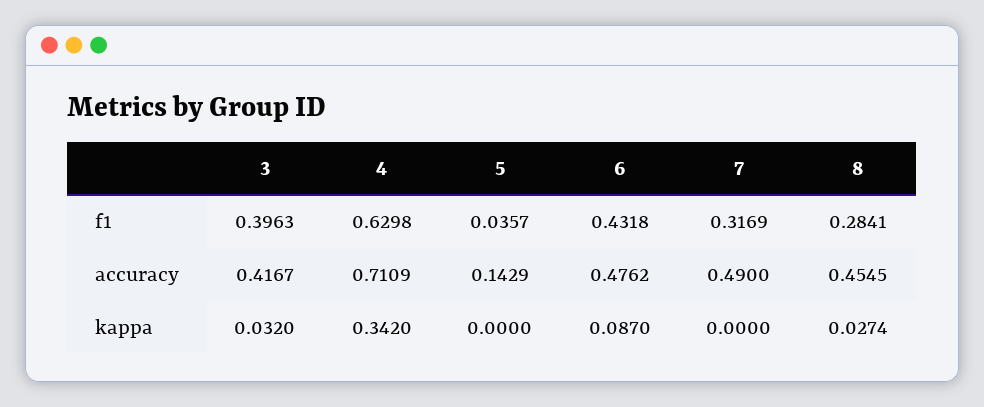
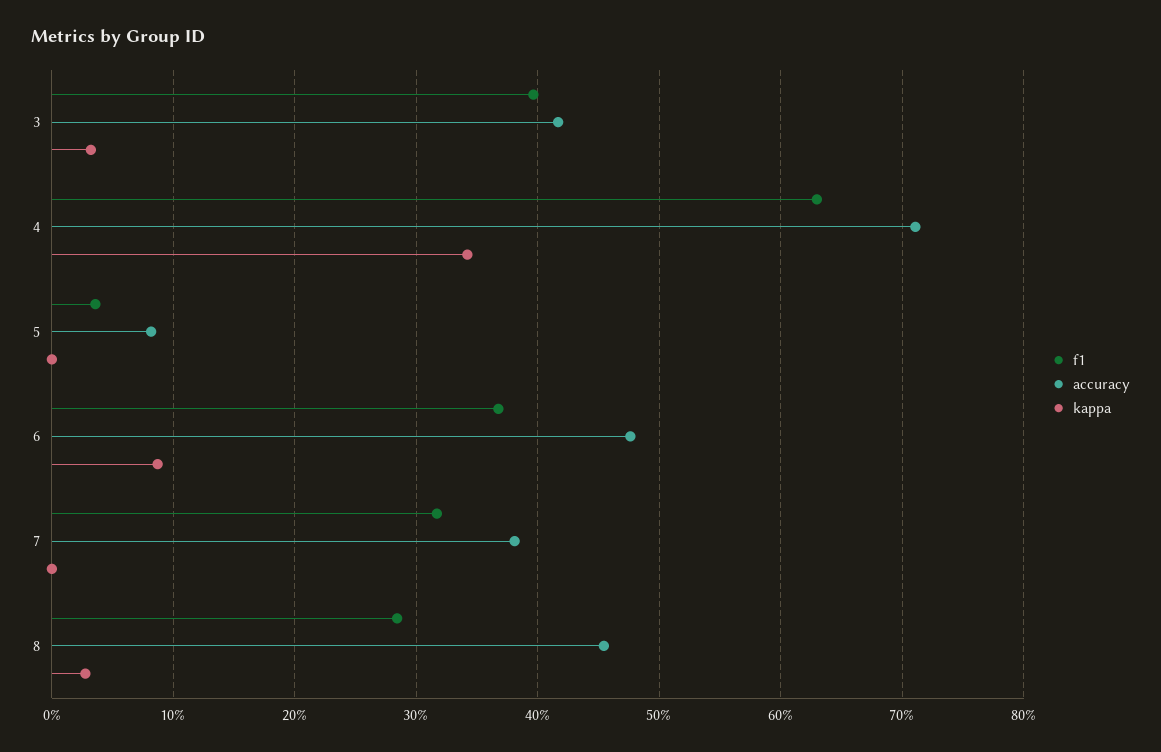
  {
    "f1": {
      "3": 0.3963,
      "4": 0.6298,
      "5": 0.0357,
-     "6": 0.4318,
+     "6": 0.37,
      "7": 0.3169,
      "8": 0.2841
    },
    "accuracy": {
      "3": 0.4167,
      "4": 0.7109,
-     "5": 0.1429,
+     "5": 0.08,
      "6": 0.4762,
-     "7": 0.49,
+     "7": 0.38,
      "8": 0.4545
    },
    "kappa": {
      "3": 0.032,
      "4": 0.342,
      "5": 0,
      "6": 0.087,
      "7": 0,
      "8": 0.0274
    }
  }

